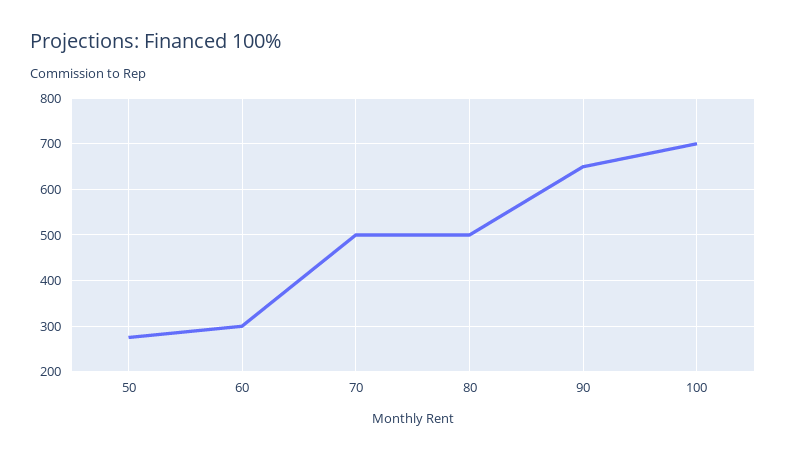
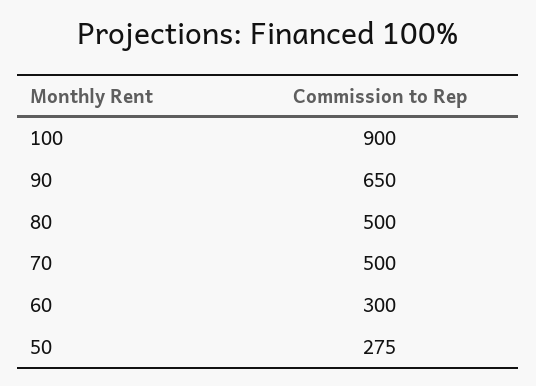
  {
    "50": 275,
    "60": 300,
    "70": 500,
    "80": 500,
    "90": 650,
-   "100": 700
+   "100": 900
  }

